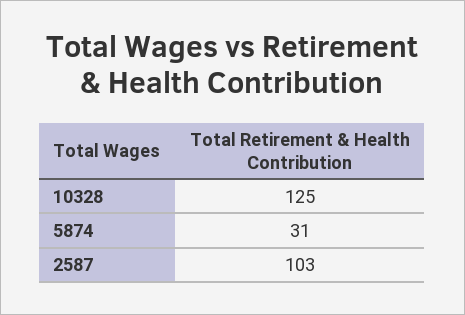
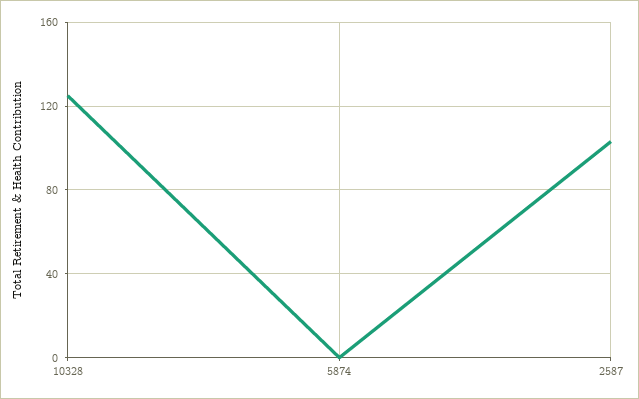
  {
    "10328": 125,
-   "5874": 31,
+   "5874": 0,
    "2587": 103
  }

